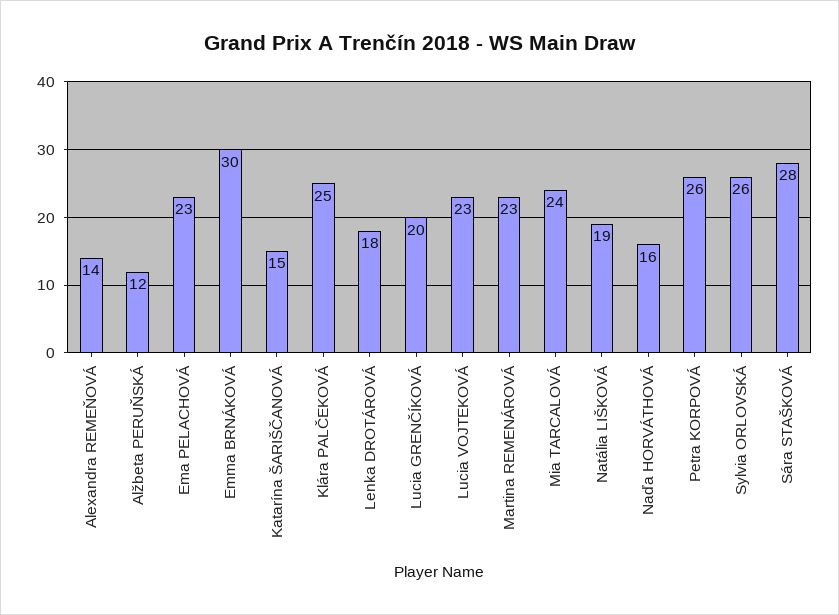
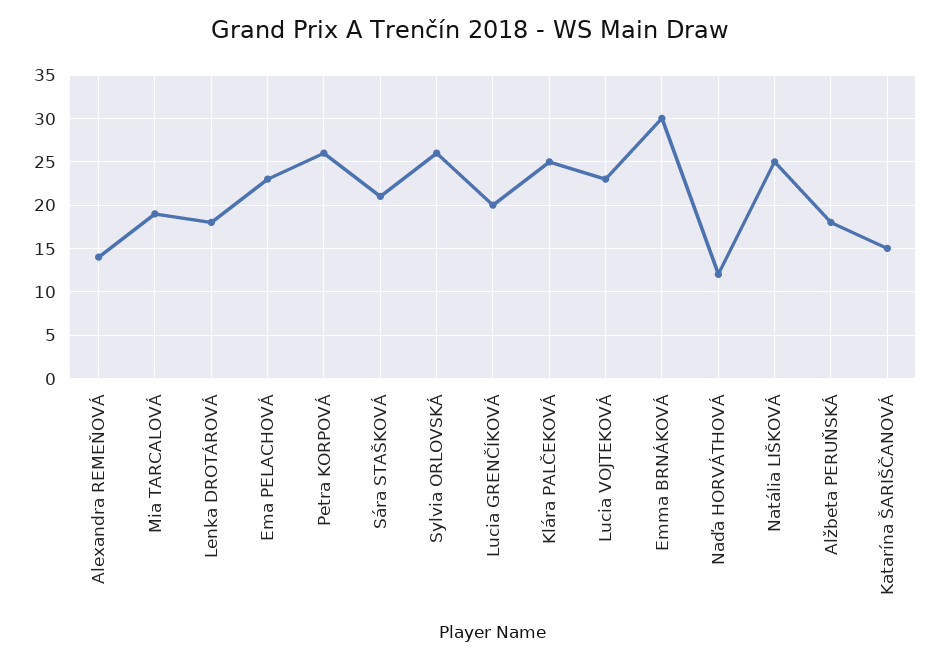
  {
    "Alexandra REMEŇOVÁ": 14,
-   "Alžbeta PERUŇSKÁ": 12,
+   "Alžbeta PERUŇSKÁ": 18,
    "Ema PELACHOVÁ": 23,
    "Emma BRNÁKOVÁ": 30,
    "Katarína ŠARIŠČANOVÁ": 15,
    "Klára PALČEKOVÁ": 25,
    "Lenka DROTÁROVÁ": 18,
    "Lucia GRENČÍKOVÁ": 20,
    "Lucia VOJTEKOVÁ": 23,
-   "Martina REMENÁROVÁ": 23,
-   "Mia TARCALOVÁ": 24,
+   "Mia TARCALOVÁ": 19,
-   "Natália LIŠKOVÁ": 19,
+   "Natália LIŠKOVÁ": 25,
-   "Naďa HORVÁTHOVÁ": 16,
+   "Naďa HORVÁTHOVÁ": 12,
    "Petra KORPOVÁ": 26,
    "Sylvia ORLOVSKÁ": 26,
-   "Sára STAŠKOVÁ": 28
+   "Sára STAŠKOVÁ": 21
  }

